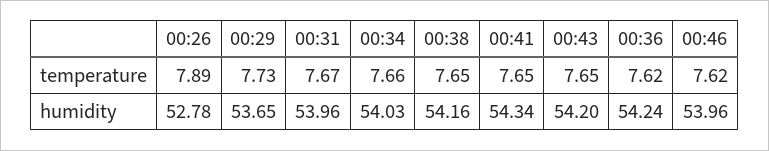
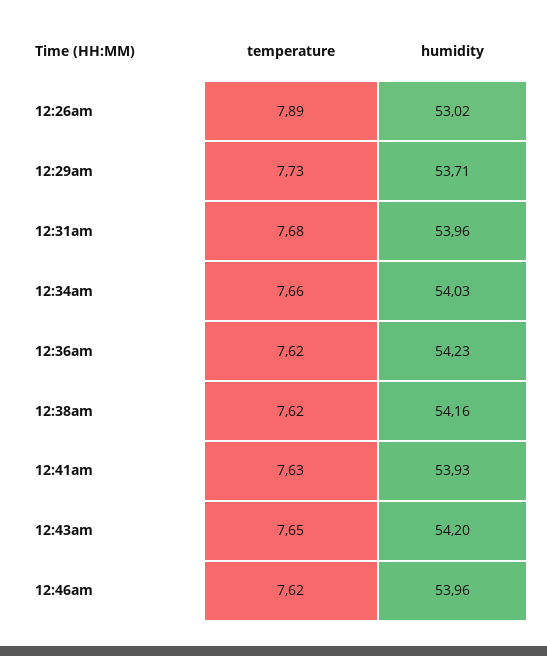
  {
    "00:26": {
      "temperature": 7.89,
-     "humidity": 52.78
+     "humidity": 53.02
    },
    "00:29": {
      "temperature": 7.73,
-     "humidity": 53.65
+     "humidity": 53.71
    },
    "00:31": {
-     "temperature": 7.67,
+     "temperature": 7.68,
      "humidity": 53.96
    },
    "00:34": {
      "temperature": 7.66,
      "humidity": 54.03
    },
    "00:38": {
-     "temperature": 7.65,
+     "temperature": 7.62,
      "humidity": 54.16
    },
    "00:41": {
-     "temperature": 7.65,
+     "temperature": 7.63,
-     "humidity": 54.34
+     "humidity": 53.93
    },
    "00:43": {
      "temperature": 7.65,
      "humidity": 54.2
    },
    "00:36": {
      "temperature": 7.62,
-     "humidity": 54.24
+     "humidity": 54.23
    },
    "00:46": {
      "temperature": 7.62,
      "humidity": 53.96
    }
  }

